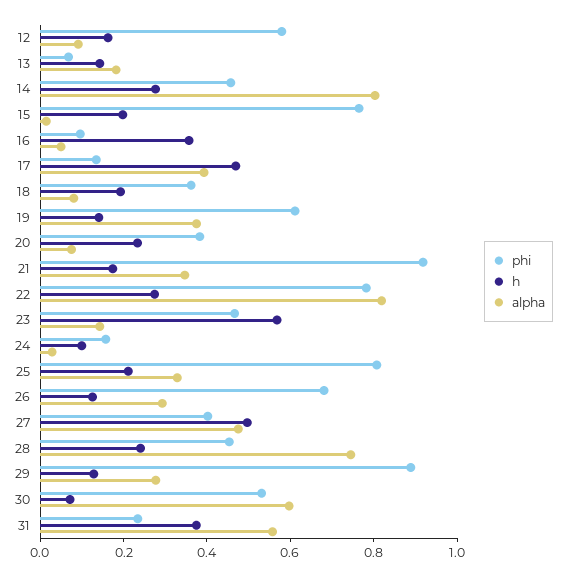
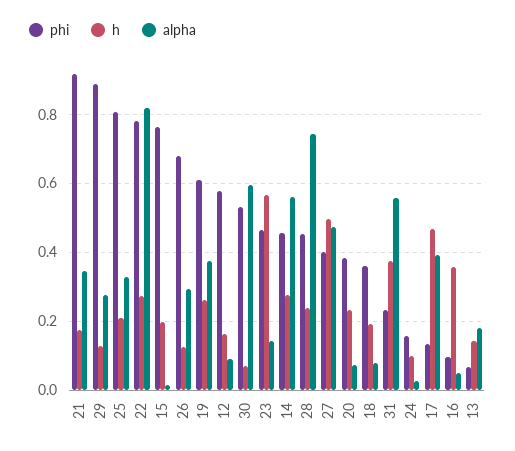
  {
    "phi": {
      "12": 0.58,
      "13": 0.06,
      "14": 0.46,
      "15": 0.76,
      "16": 0.1,
      "17": 0.14,
      "18": 0.36,
      "19": 0.62,
      "20": 0.38,
      "21": 0.92,
      "22": 0.78,
      "23": 0.46,
      "24": 0.16,
      "25": 0.8,
      "26": 0.68,
      "27": 0.4,
      "28": 0.46,
      "29": 0.88,
      "30": 0.54,
      "31": 0.24
    },
    "h": {
      "12": 0.16,
      "13": 0.14,
      "14": 0.28,
      "15": 0.2,
      "16": 0.36,
      "17": 0.46,
      "18": 0.2,
-     "19": 0.15,
+     "19": 0.26,
      "20": 0.24,
      "21": 0.18,
      "22": 0.28,
      "23": 0.56,
      "24": 0.1,
      "25": 0.22,
      "26": 0.12,
      "27": 0.5,
      "28": 0.24,
      "29": 0.12,
      "30": 0.08,
      "31": 0.38
    },
    "alpha": {
      "12": 0.1,
      "13": 0.18,
-     "14": 0.8,
+     "14": 0.56,
      "15": 0.02,
      "16": 0.06,
      "17": 0.4,
      "18": 0.08,
      "19": 0.38,
      "20": 0.08,
      "21": 0.34,
      "22": 0.82,
      "23": 0.14,
      "24": 0.02,
      "25": 0.32,
      "26": 0.3,
      "27": 0.48,
      "28": 0.74,
      "29": 0.28,
      "30": 0.6,
      "31": 0.56
    }
  }

